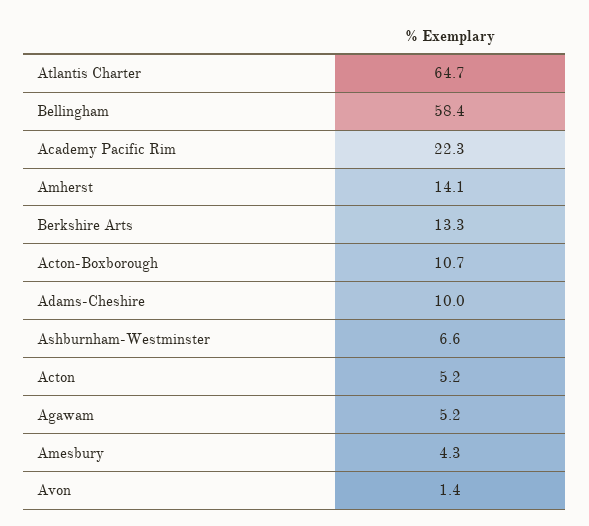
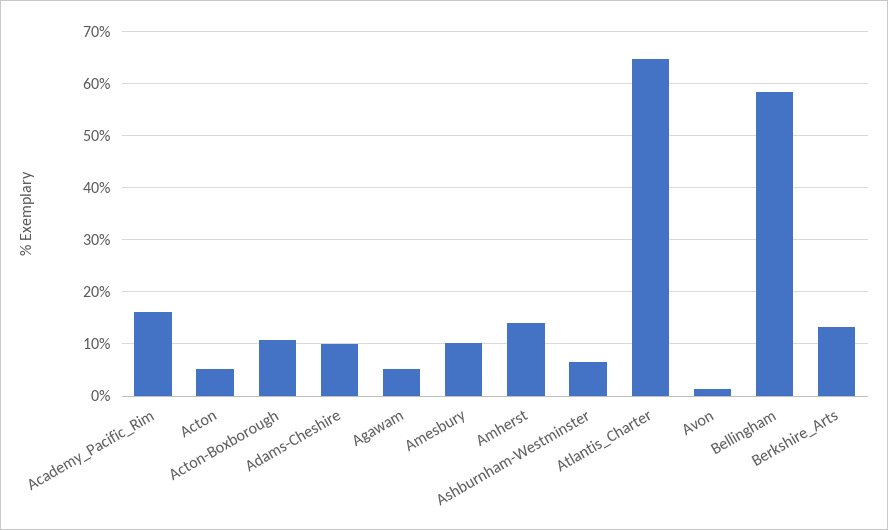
  {
    "Atlantis Charter": 64.7,
    "Bellingham": 58.4,
-   "Academy Pacific Rim": 22.3,
+   "Academy Pacific Rim": 16,
    "Amherst": 14.1,
    "Berkshire Arts": 13.3,
    "Acton-Boxborough": 10.7,
    "Adams-Cheshire": 10,
    "Ashburnham-Westminster": 6.6,
    "Acton": 5.2,
    "Agawam": 5.2,
-   "Amesbury": 4.3,
+   "Amesbury": 10,
    "Avon": 1.4
  }

